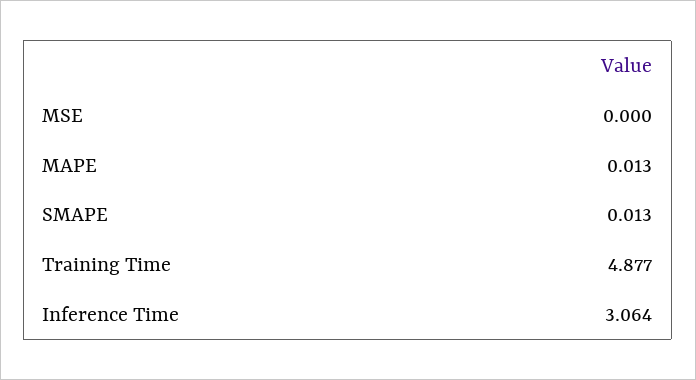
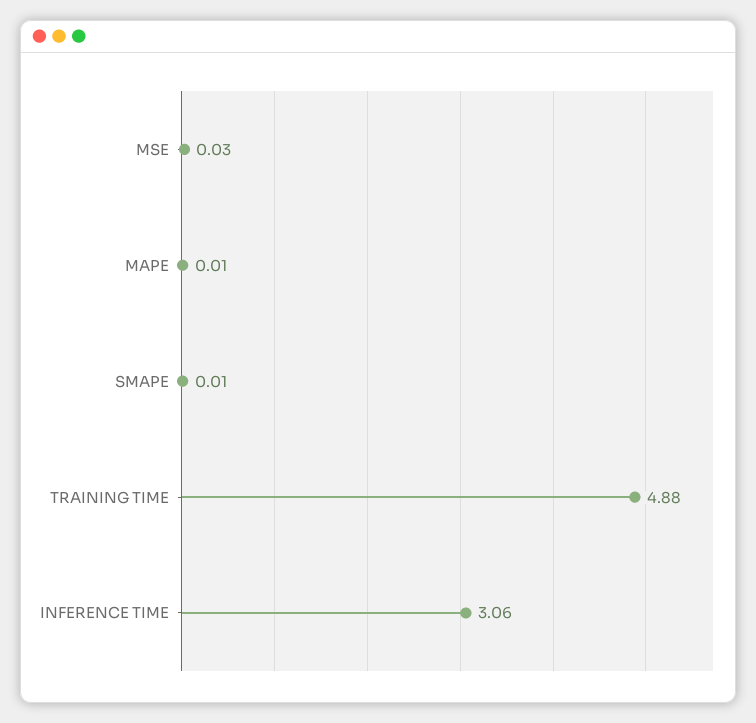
  {
-   "MSE": 0,
+   "MSE": 0.03,
    "MAPE": 0.013,
    "SMAPE": 0.013,
    "Training Time": 4.877,
    "Inference Time": 3.064
  }

